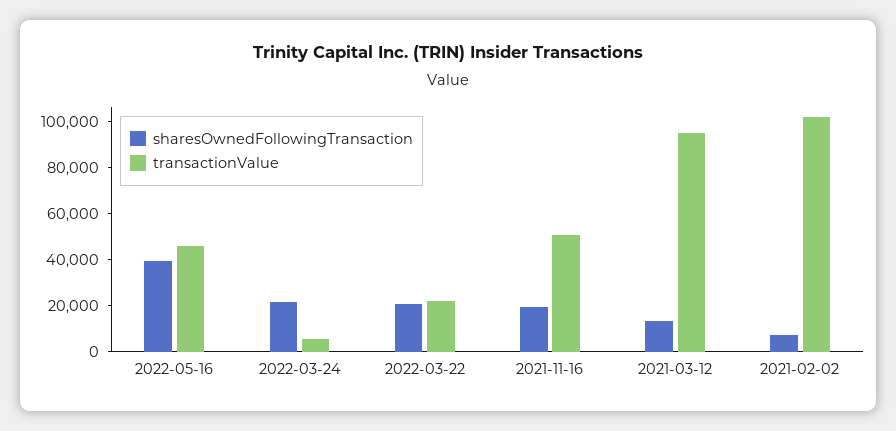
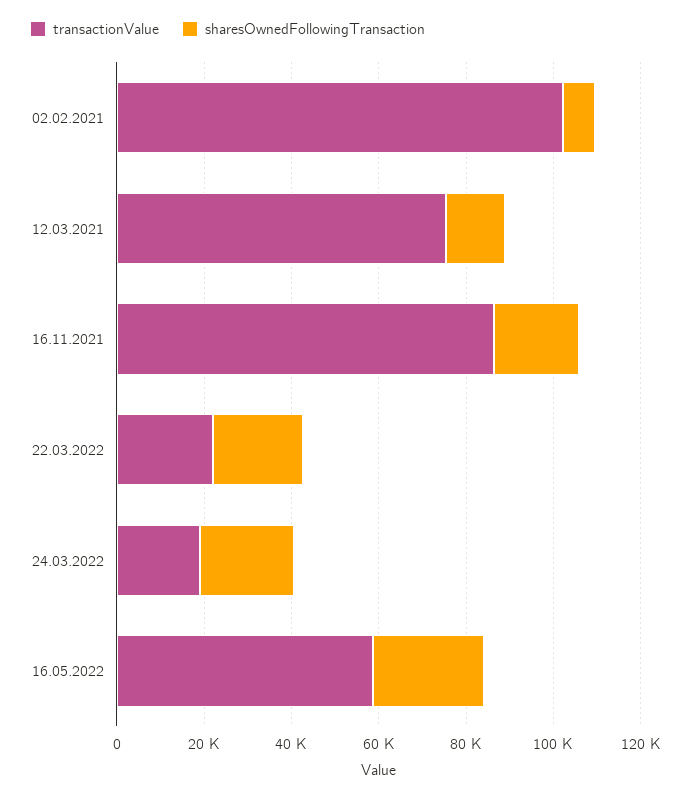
  {
    "sharesOwnedFollowingTransaction": {
-     "2022-05-16": 40000,
+     "2022-05-16": 25000,
      "2022-03-24": 20000,
      "2022-03-22": 20000,
      "2021-11-16": 20000,
      "2021-03-12": 15000,
      "2021-02-02": 5000
    },
    "transactionValue": {
-     "2022-05-16": 45000,
+     "2022-05-16": 60000,
-     "2022-03-24": 5000,
+     "2022-03-24": 20000,
      "2022-03-22": 20000,
-     "2021-11-16": 50000,
+     "2021-11-16": 85000,
-     "2021-03-12": 95000,
+     "2021-03-12": 75000,
      "2021-02-02": 100000
    }
  }

